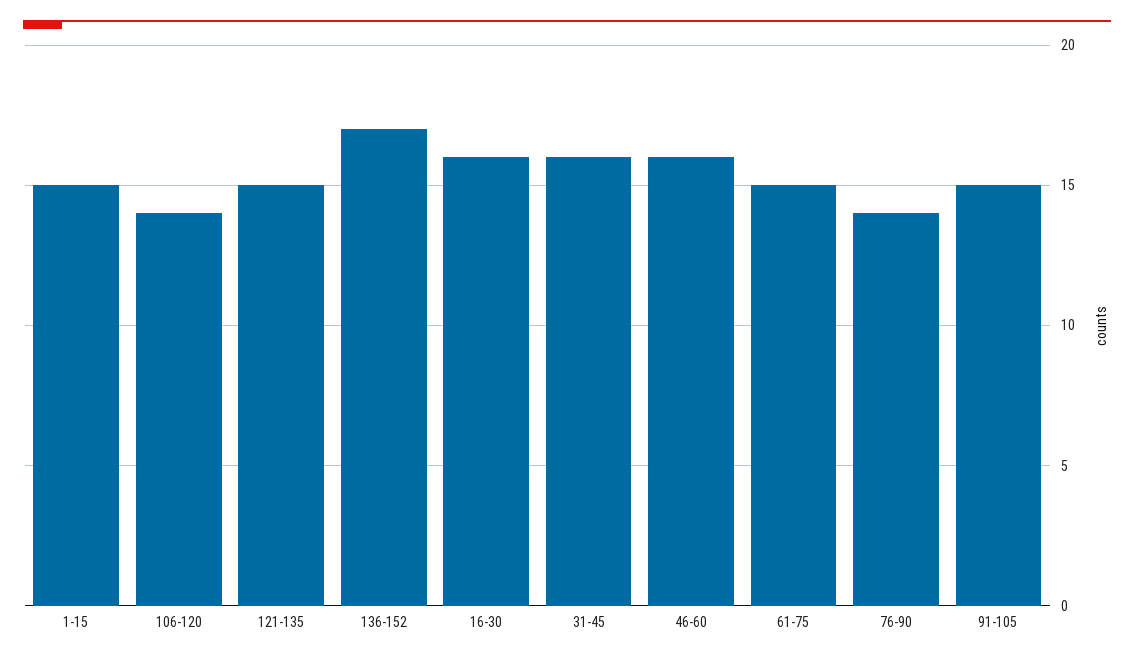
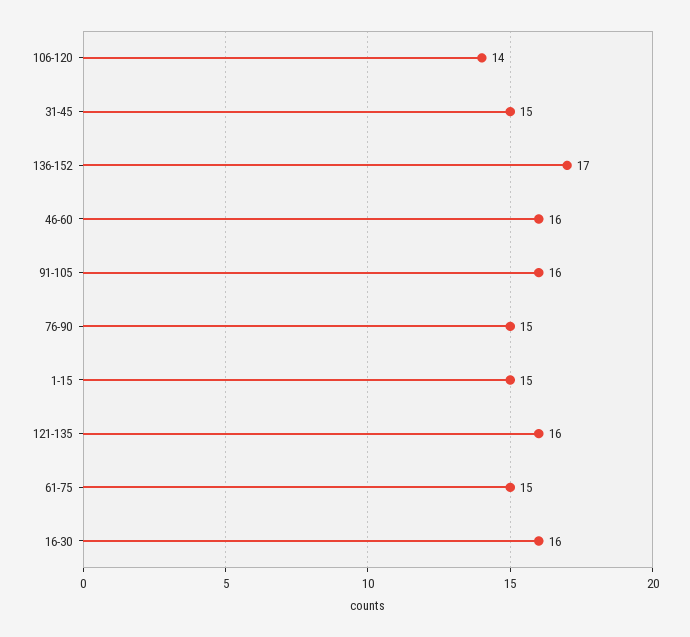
  {
    "1-15": 15,
    "106-120": 14,
-   "121-135": 15,
+   "121-135": 16,
    "136-152": 17,
    "16-30": 16,
-   "31-45": 16,
+   "31-45": 15,
    "46-60": 16,
    "61-75": 15,
-   "76-90": 14,
+   "76-90": 15,
-   "91-105": 15
+   "91-105": 16
  }

